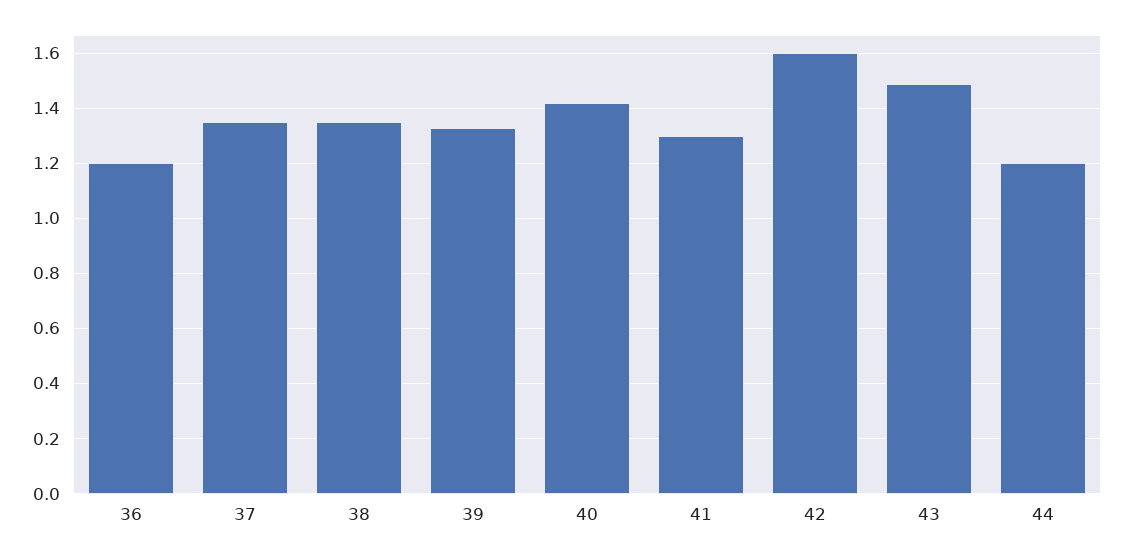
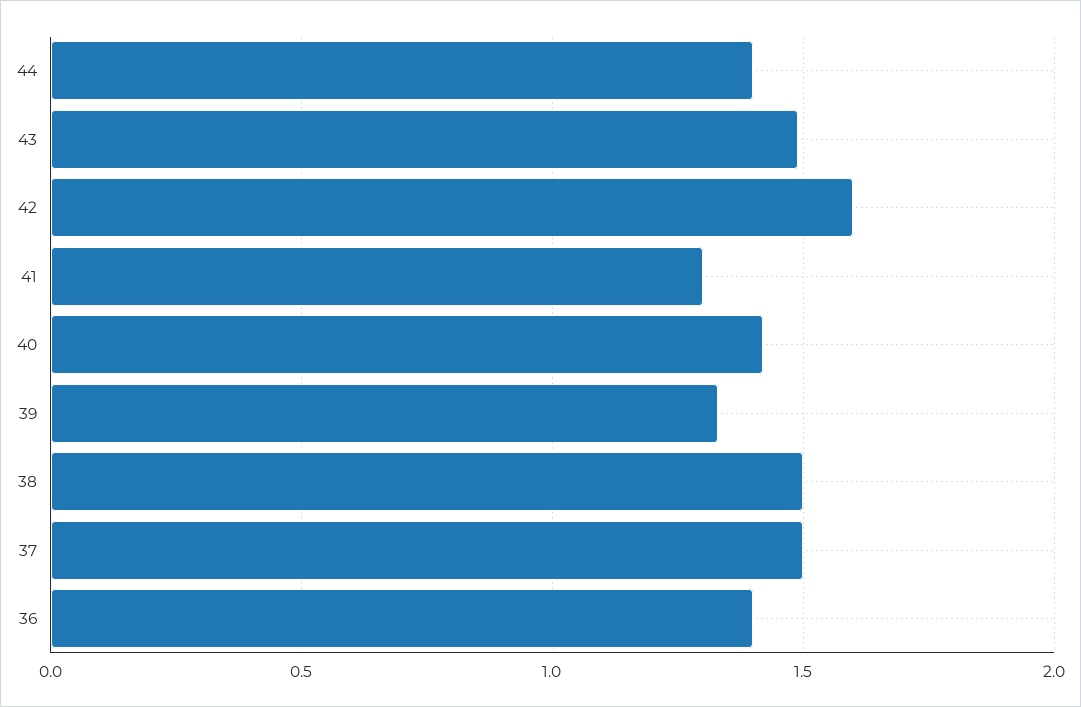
  {
-   "36": 1.2,
+   "36": 1.4,
-   "37": 1.35,
+   "37": 1.5,
-   "38": 1.35,
+   "38": 1.5,
    "39": 1.35,
    "40": 1.4,
    "41": 1.3,
    "42": 1.6,
    "43": 1.5,
-   "44": 1.2
+   "44": 1.4
  }

